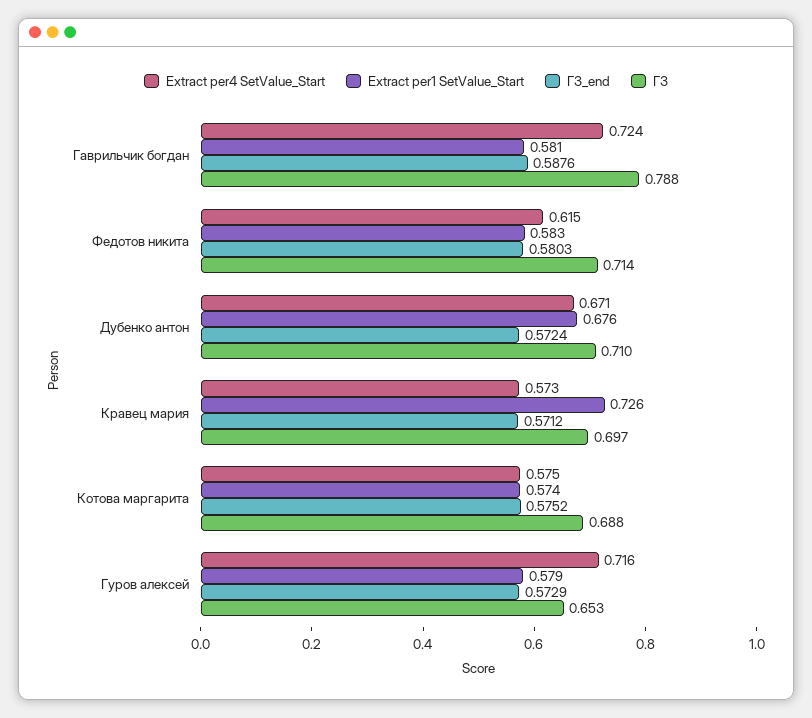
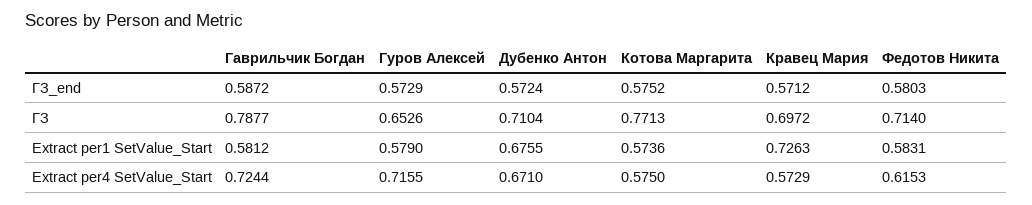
  {
    "Extract per4 SetValue_Start": {
      "Гаврильчик богдан": 0.7244,
      "Федотов никита": 0.6153,
      "Дубенко антон": 0.671,
      "Кравец мария": 0.5729,
      "Котова маргарита": 0.575,
      "Гуров алексей": 0.7155
    },
    "Extract per1 SetValue_Start": {
      "Гаврильчик богдан": 0.5812,
      "Федотов никита": 0.5831,
      "Дубенко антон": 0.6755,
      "Кравец мария": 0.7263,
      "Котова маргарита": 0.5736,
      "Гуров алексей": 0.579
    },
    "ГЗ_end": {
-     "Гаврильчик богдан": 0.5876,
+     "Гаврильчик богдан": 0.5872,
      "Федотов никита": 0.5803,
      "Дубенко антон": 0.5724,
      "Кравец мария": 0.5712,
      "Котова маргарита": 0.5752,
      "Гуров алексей": 0.5729
    },
    "ГЗ": {
      "Гаврильчик богдан": 0.7877,
      "Федотов никита": 0.714,
      "Дубенко антон": 0.7104,
      "Кравец мария": 0.6972,
-     "Котова маргарита": 0.688,
+     "Котова маргарита": 0.7713,
      "Гуров алексей": 0.6526
    }
  }

